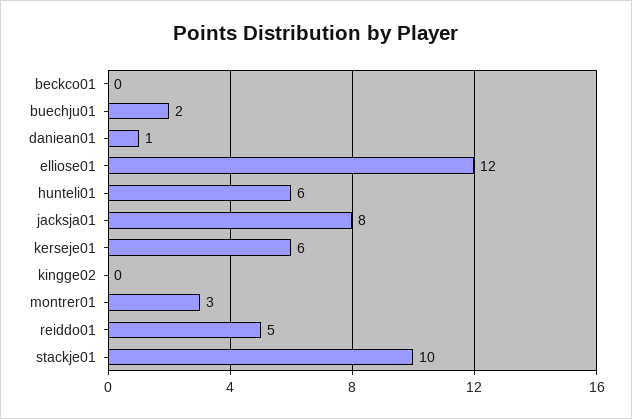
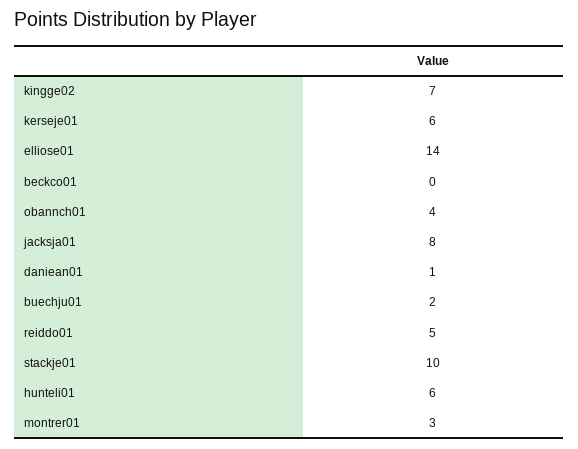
  {
    "beckco01": 0,
    "buechju01": 2,
    "daniean01": 1,
-   "elliose01": 12,
+   "elliose01": 14,
    "hunteli01": 6,
    "jacksja01": 8,
    "kerseje01": 6,
-   "kingge02": 0,
+   "kingge02": 7,
    "montrer01": 3,
    "reiddo01": 5,
-   "stackje01": 10
+   "stackje01": 10,
+   "obannch01": 4
  }

